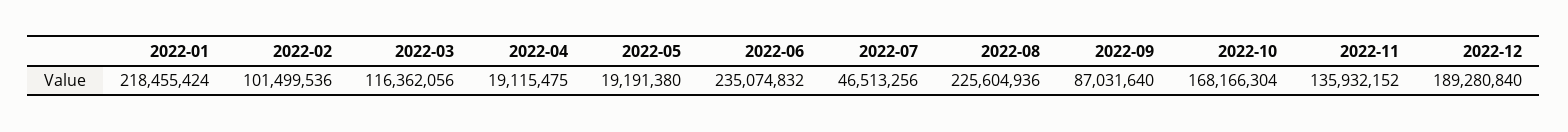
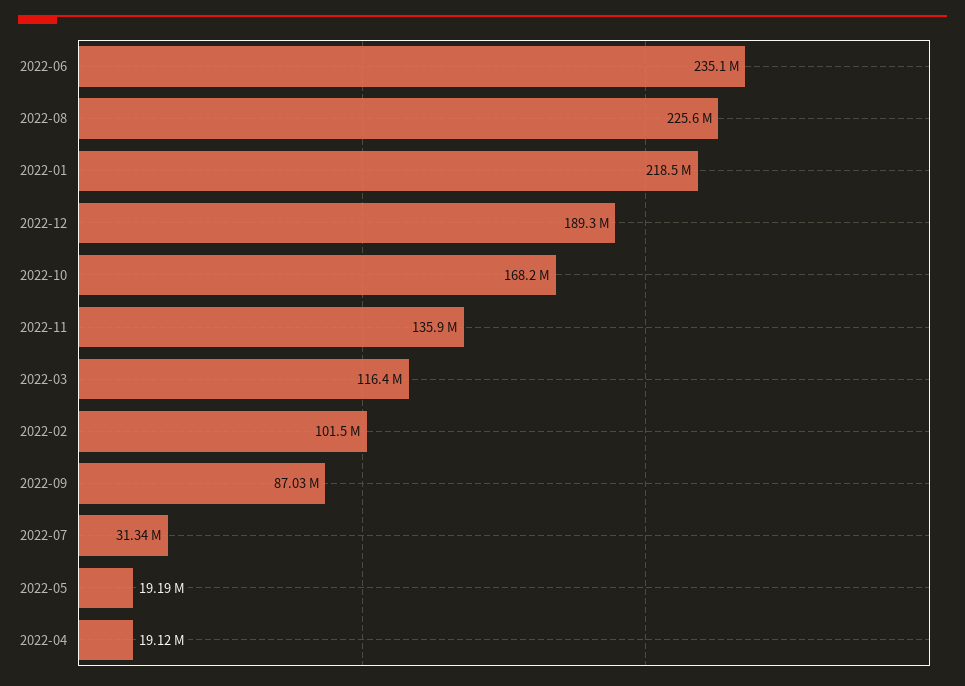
  {
    "2022-01": 218455424,
    "2022-02": 101499536,
    "2022-03": 116362056,
    "2022-04": 19115475,
    "2022-05": 19191380,
    "2022-06": 235074832,
-   "2022-07": 46513256,
+   "2022-07": 31340000,
    "2022-08": 225604936,
    "2022-09": 87031640,
    "2022-10": 168166304,
    "2022-11": 135932152,
    "2022-12": 189280840
  }

